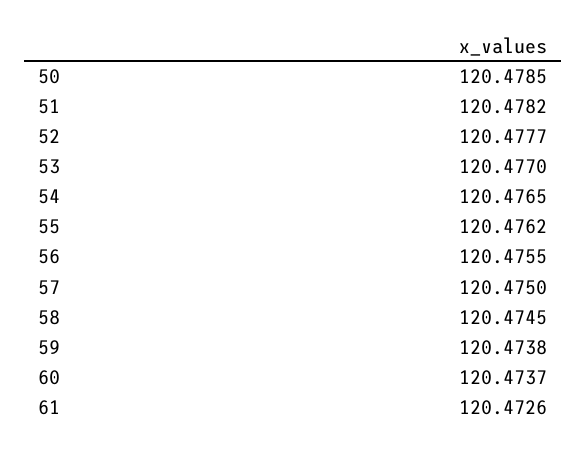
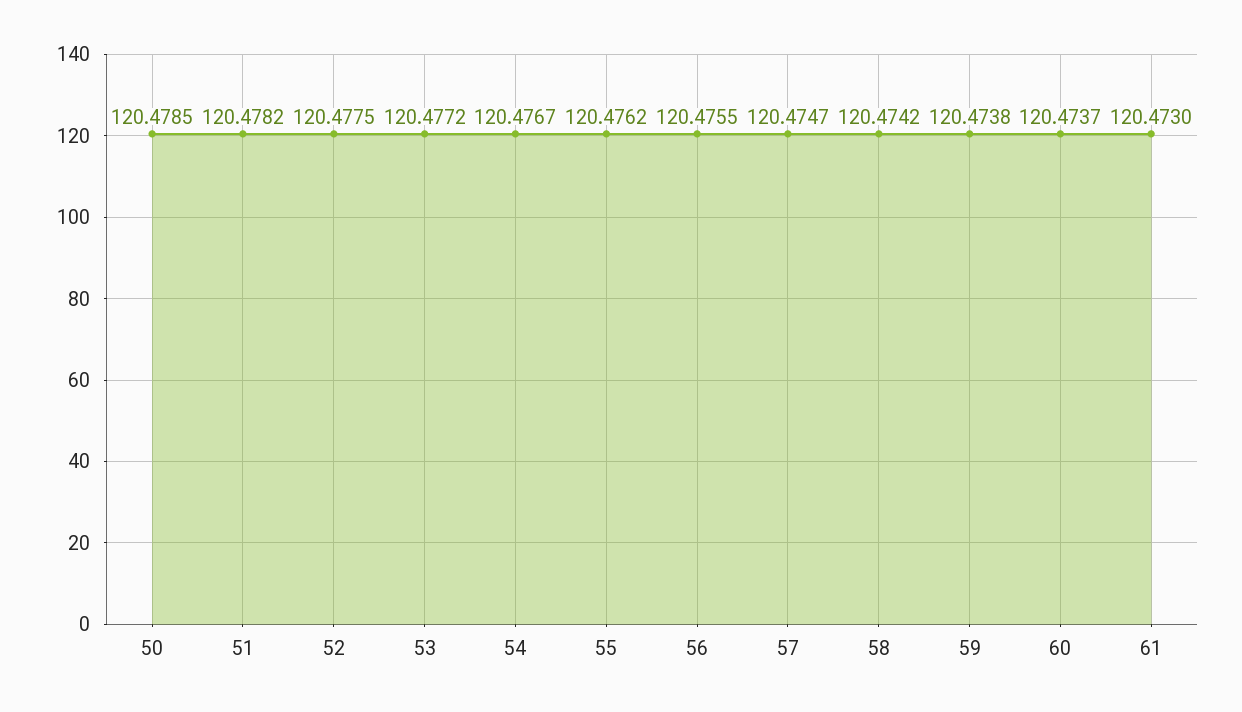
  {
    "50": 120.4785,
    "51": 120.4782,
-   "52": 120.4777,
+   "52": 120.4775,
-   "53": 120.477,
+   "53": 120.4772,
-   "54": 120.4765,
+   "54": 120.4767,
    "55": 120.4762,
    "56": 120.4755,
-   "57": 120.475,
+   "57": 120.4747,
-   "58": 120.4745,
+   "58": 120.4742,
    "59": 120.4738,
    "60": 120.4737,
-   "61": 120.4726
+   "61": 120.473
  }

